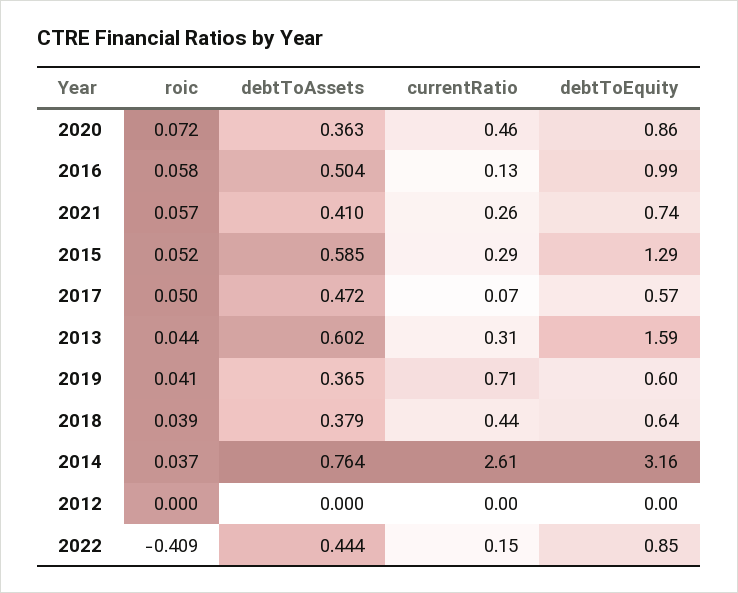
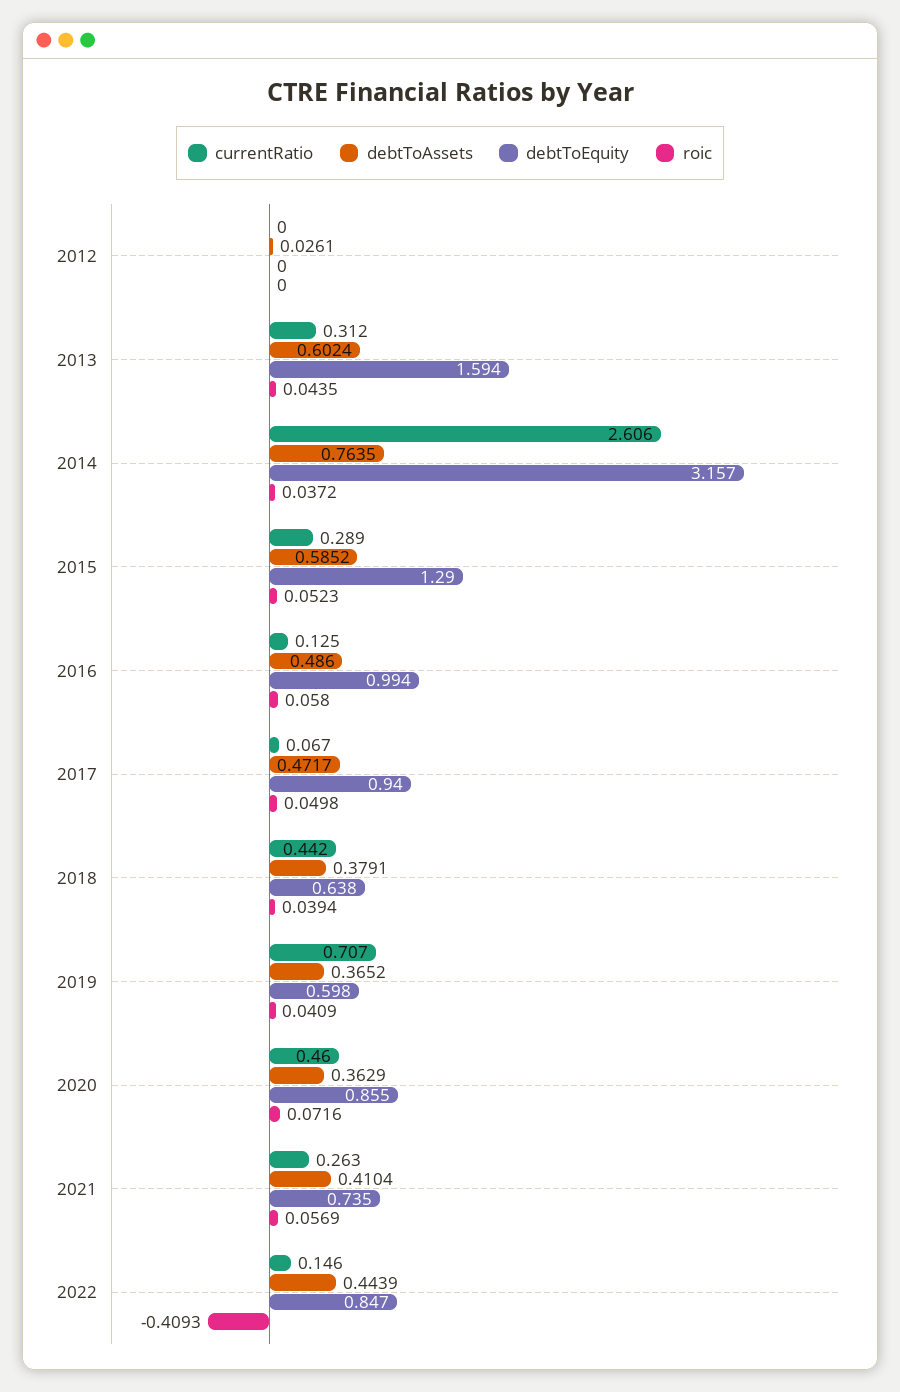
  {
    "roic": {
      "2020": 0.0716,
      "2016": 0.058,
      "2021": 0.0569,
      "2015": 0.0523,
      "2017": 0.0498,
      "2013": 0.0435,
      "2019": 0.0409,
      "2018": 0.0394,
      "2014": 0.0372,
      "2012": 0,
      "2022": -0.4093
    },
    "debtToAssets": {
      "2020": 0.3629,
-     "2016": 0.504,
+     "2016": 0.486,
      "2021": 0.4104,
      "2015": 0.5852,
      "2017": 0.4717,
      "2013": 0.6024,
      "2019": 0.3652,
      "2018": 0.3791,
      "2014": 0.7635,
-     "2012": 0,
+     "2012": 0.0261,
      "2022": 0.4439
    },
    "currentRatio": {
      "2020": 0.46,
      "2016": 0.125,
      "2021": 0.263,
      "2015": 0.289,
      "2017": 0.067,
      "2013": 0.312,
      "2019": 0.707,
      "2018": 0.442,
      "2014": 2.606,
      "2012": 0,
      "2022": 0.146
    },
    "debtToEquity": {
      "2020": 0.855,
      "2016": 0.994,
      "2021": 0.735,
      "2015": 1.29,
-     "2017": 0.57,
+     "2017": 0.94,
      "2013": 1.594,
      "2019": 0.598,
      "2018": 0.638,
      "2014": 3.157,
      "2012": 0,
      "2022": 0.847
    }
  }

